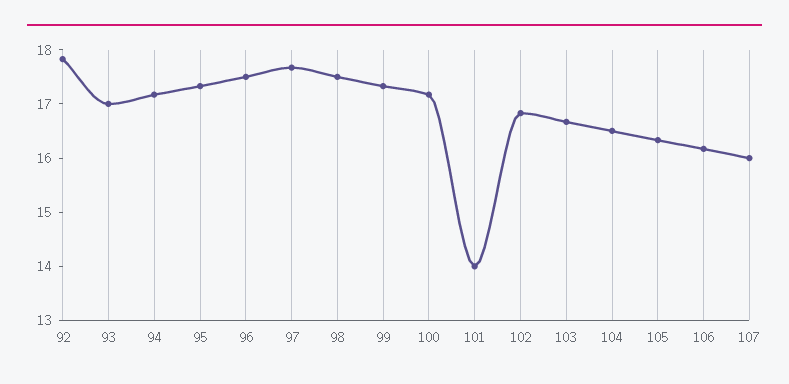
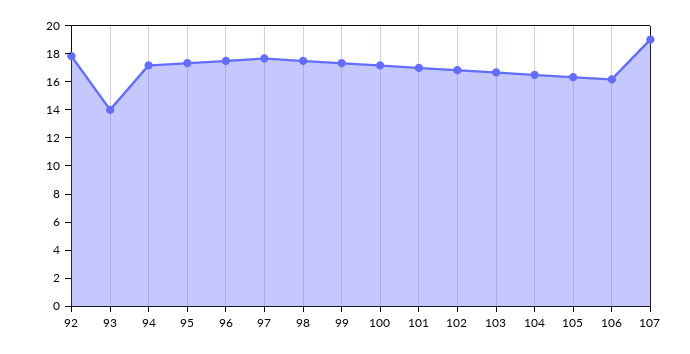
  {
    "92": 17.8,
-   "93": 17,
+   "93": 14,
    "94": 17.2,
    "95": 17.4,
    "96": 17.6,
    "97": 17.6,
    "98": 17.6,
    "99": 17.4,
    "100": 17.2,
-   "101": 14,
+   "101": 17,
    "102": 16.8,
    "103": 16.6,
    "104": 16.6,
    "105": 16.4,
    "106": 16.2,
-   "107": 16
+   "107": 19
  }

